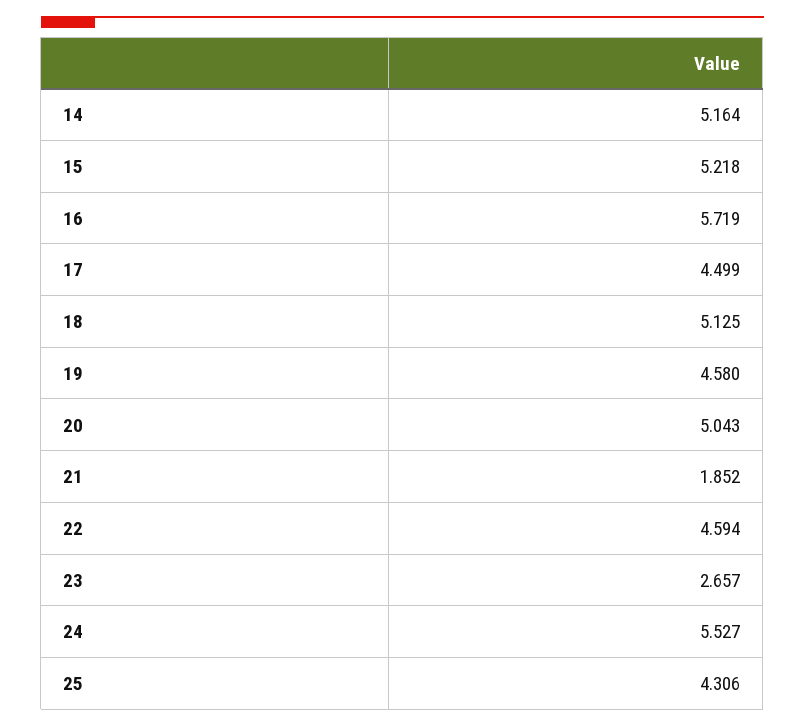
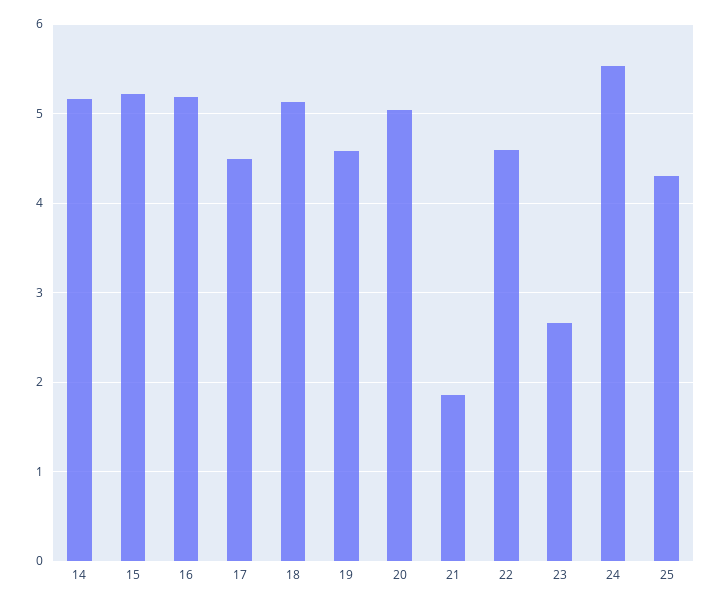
  {
    "14": 5.164,
    "15": 5.218,
-   "16": 5.719,
+   "16": 5.2,
    "17": 4.499,
    "18": 5.125,
    "19": 4.58,
    "20": 5.043,
    "21": 1.852,
    "22": 4.594,
    "23": 2.657,
    "24": 5.527,
    "25": 4.306
  }

